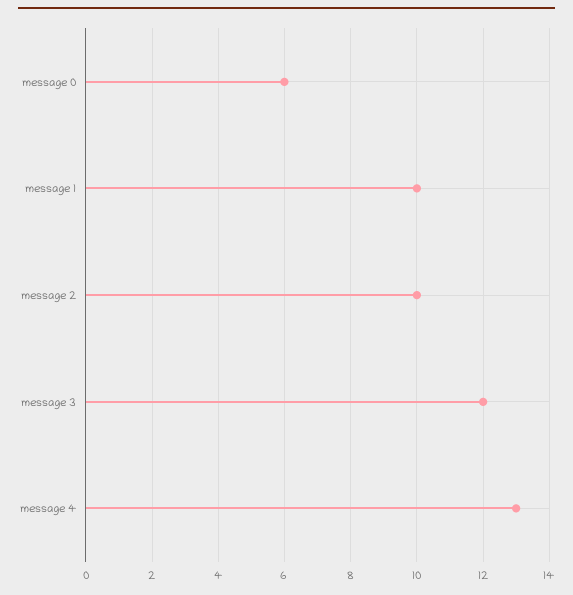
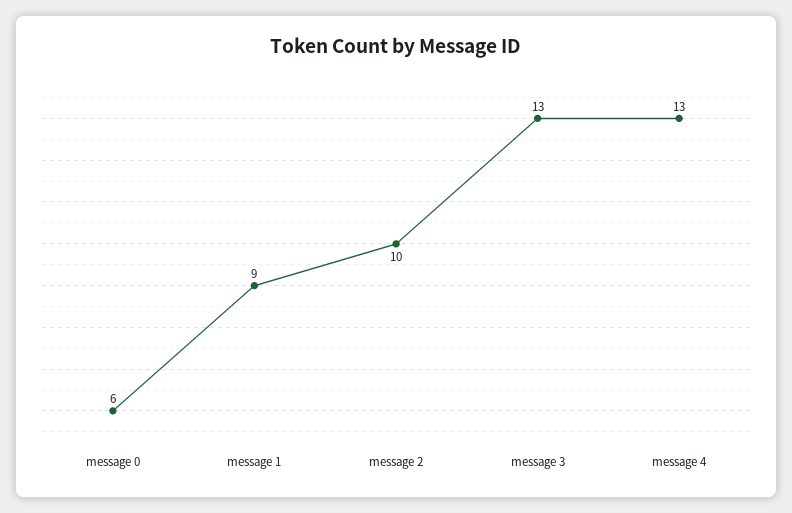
  {
    "message 0": 6,
-   "message 1": 10,
+   "message 1": 9,
    "message 2": 10,
-   "message 3": 12,
+   "message 3": 13,
    "message 4": 13
  }

